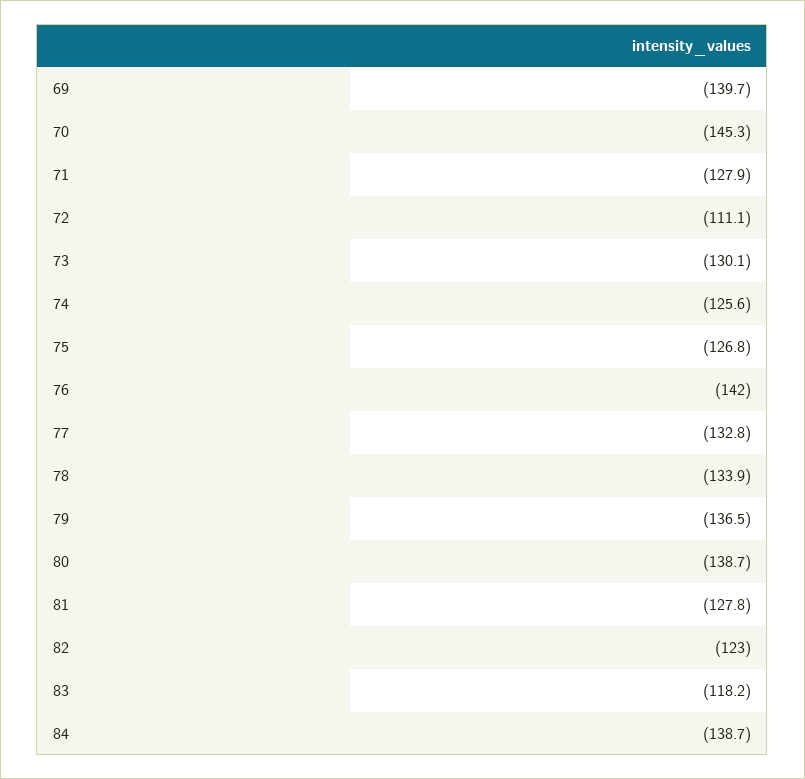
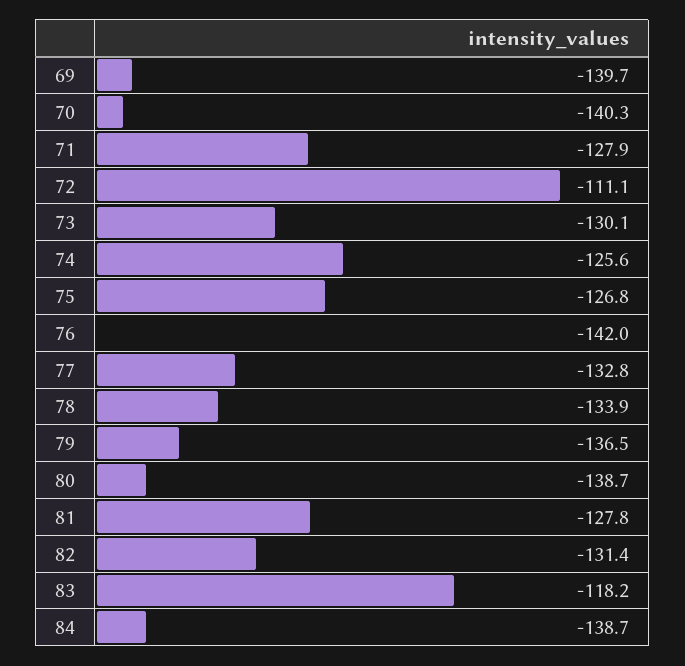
  {
    "69": -139.7,
-   "70": -145.3,
+   "70": -140.3,
    "71": -127.9,
    "72": -111.1,
    "73": -130.1,
    "74": -125.6,
    "75": -126.8,
    "76": -142,
    "77": -132.8,
    "78": -133.9,
    "79": -136.5,
    "80": -138.7,
    "81": -127.8,
-   "82": -123,
+   "82": -131.4,
    "83": -118.2,
    "84": -138.7
  }

